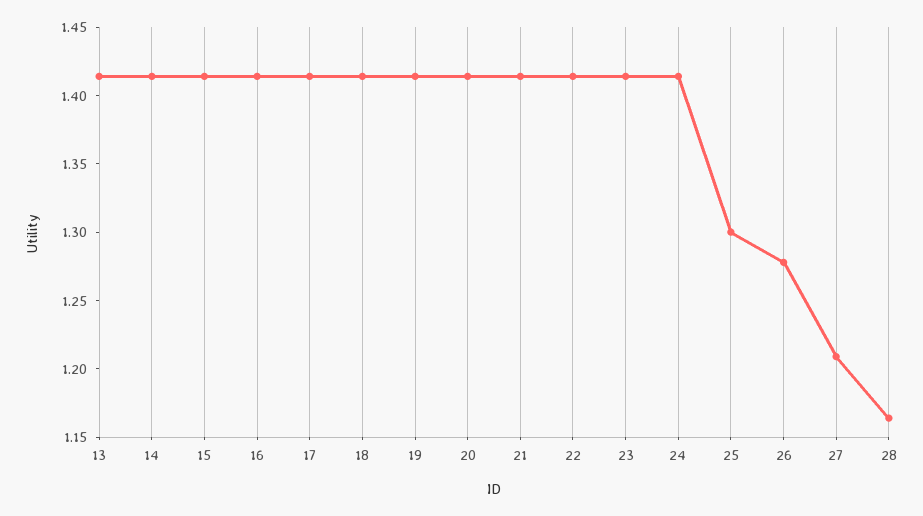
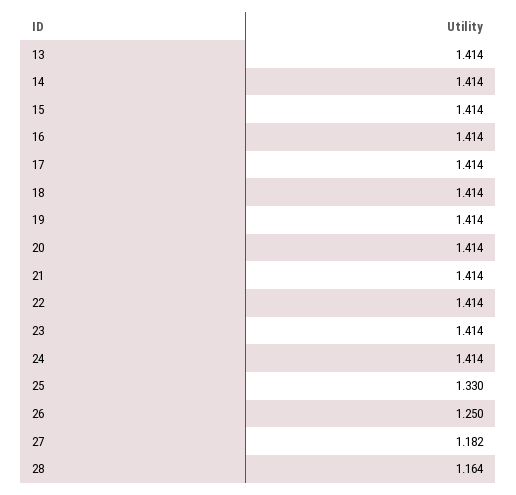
  {
    "13": 1.414,
    "14": 1.414,
    "15": 1.414,
    "16": 1.414,
    "17": 1.414,
    "18": 1.414,
    "19": 1.414,
    "20": 1.414,
    "21": 1.414,
    "22": 1.414,
    "23": 1.414,
    "24": 1.414,
-   "25": 1.3,
+   "25": 1.33,
-   "26": 1.28,
+   "26": 1.25,
-   "27": 1.21,
+   "27": 1.182,
    "28": 1.164
  }

